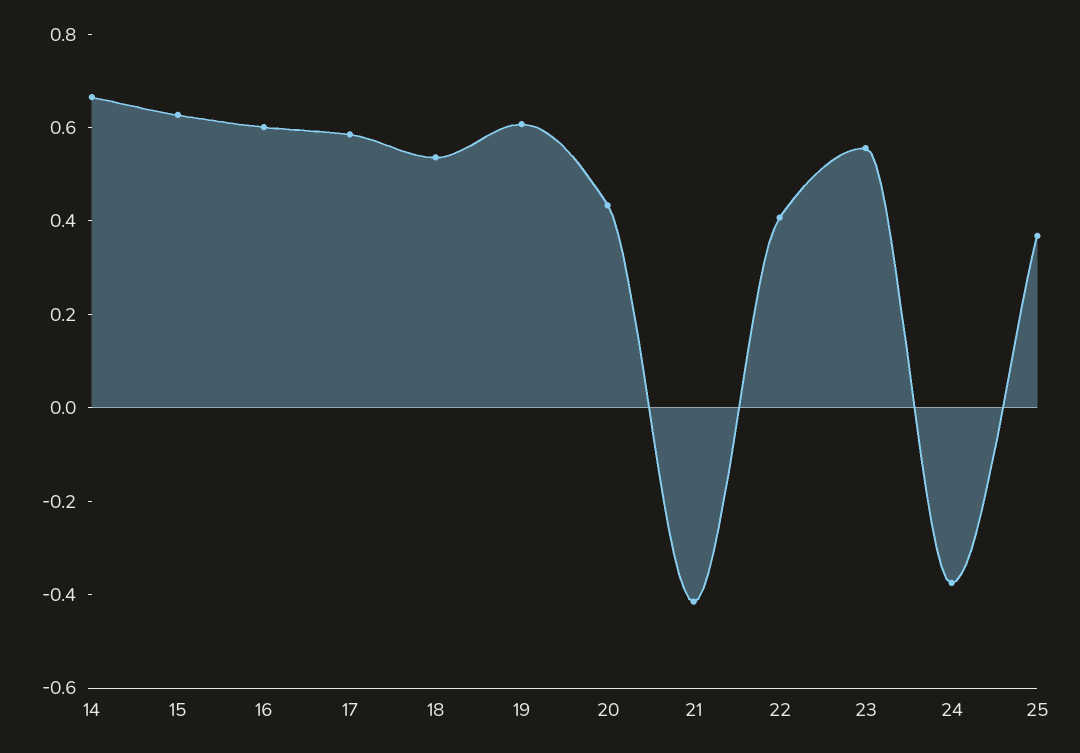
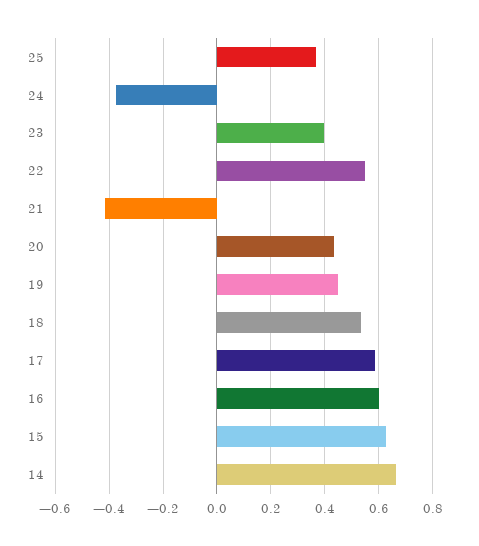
  {
    "14": 0.675,
    "15": 0.625,
    "16": 0.6,
    "17": 0.575,
    "18": 0.525,
-   "19": 0.6,
+   "19": 0.45,
    "20": 0.425,
    "21": -0.425,
-   "22": 0.4,
+   "22": 0.55,
-   "23": 0.55,
+   "23": 0.4,
    "24": -0.375,
    "25": 0.375
  }

